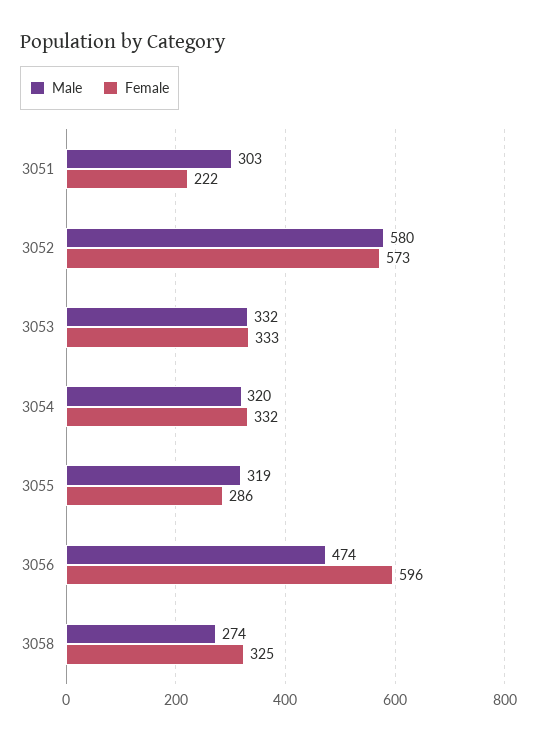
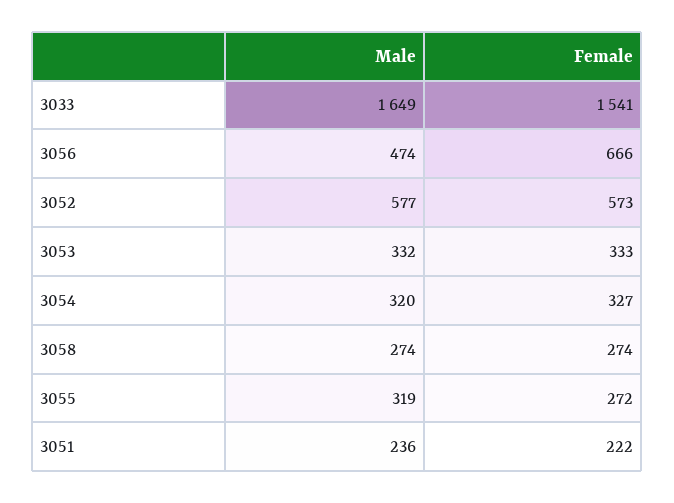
  {
    "Male": {
-     "3051": 303,
+     "3051": 236,
-     "3052": 580,
+     "3052": 577,
      "3053": 332,
      "3054": 320,
      "3055": 319,
      "3056": 474,
-     "3058": 274
+     "3058": 274,
+     "3033": 1649
    },
    "Female": {
      "3051": 222,
      "3052": 573,
      "3053": 333,
-     "3054": 332,
+     "3054": 327,
-     "3055": 286,
+     "3055": 272,
-     "3056": 596,
+     "3056": 666,
-     "3058": 325
+     "3058": 274,
+     "3033": 1541
    }
  }

